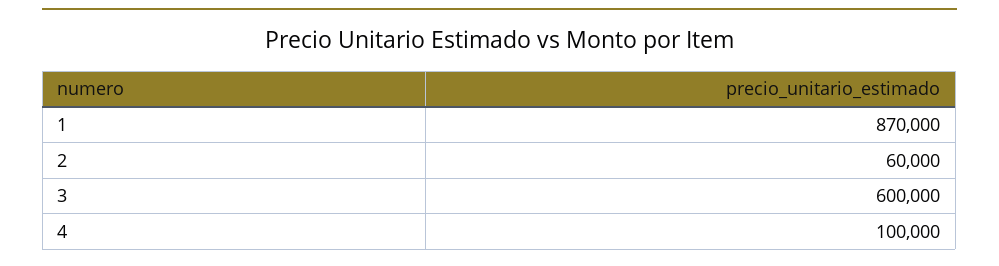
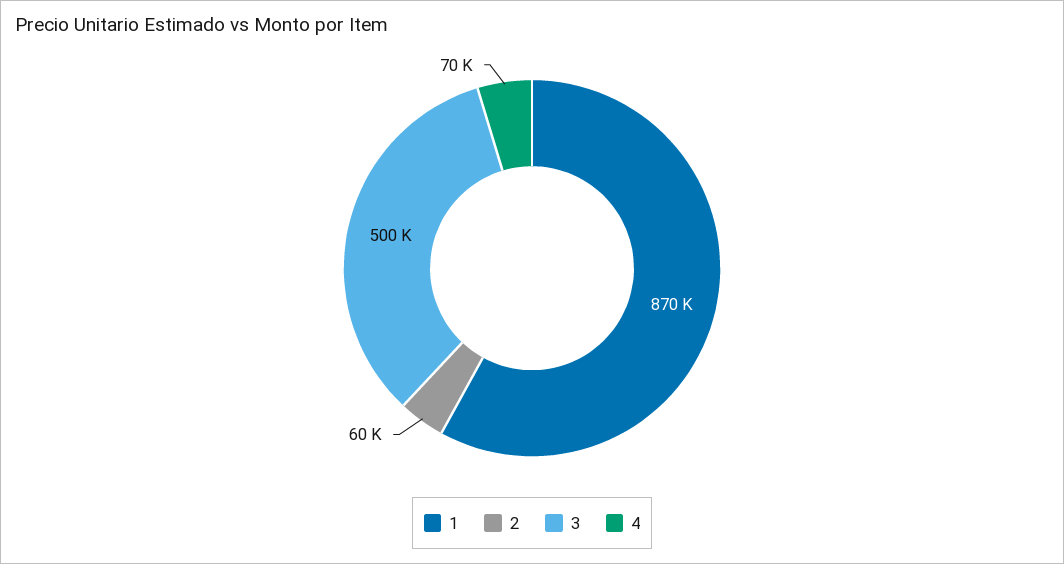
  {
    "1": 870000,
    "2": 60000,
-   "3": 600000,
+   "3": 500000,
-   "4": 100000
+   "4": 70000
  }

